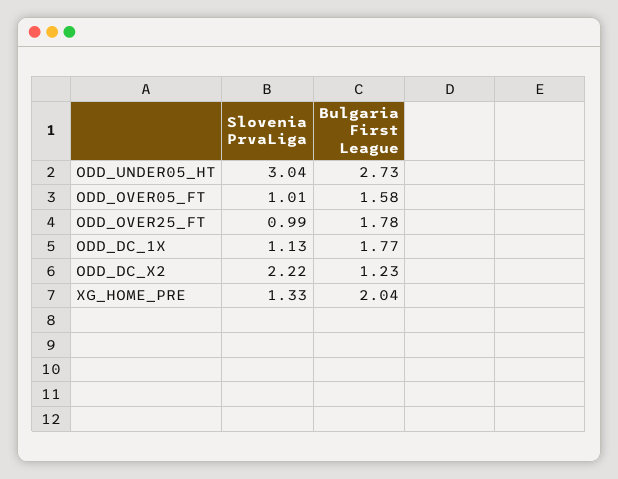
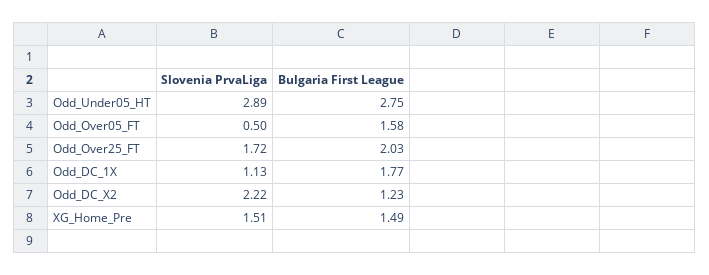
  {
    "Slovenia PrvaLiga": {
-     "ODD_UNDER05_HT": 3.04,
+     "ODD_UNDER05_HT": 2.89,
-     "ODD_OVER05_FT": 1.01,
+     "ODD_OVER05_FT": 0.5,
-     "ODD_OVER25_FT": 0.99,
+     "ODD_OVER25_FT": 1.72,
      "ODD_DC_1X": 1.13,
      "ODD_DC_X2": 2.22,
-     "XG_HOME_PRE": 1.33
+     "XG_HOME_PRE": 1.51
    },
    "Bulgaria First League": {
-     "ODD_UNDER05_HT": 2.73,
+     "ODD_UNDER05_HT": 2.75,
      "ODD_OVER05_FT": 1.58,
-     "ODD_OVER25_FT": 1.78,
+     "ODD_OVER25_FT": 2.03,
      "ODD_DC_1X": 1.77,
      "ODD_DC_X2": 1.23,
-     "XG_HOME_PRE": 2.04
+     "XG_HOME_PRE": 1.49
    }
  }

